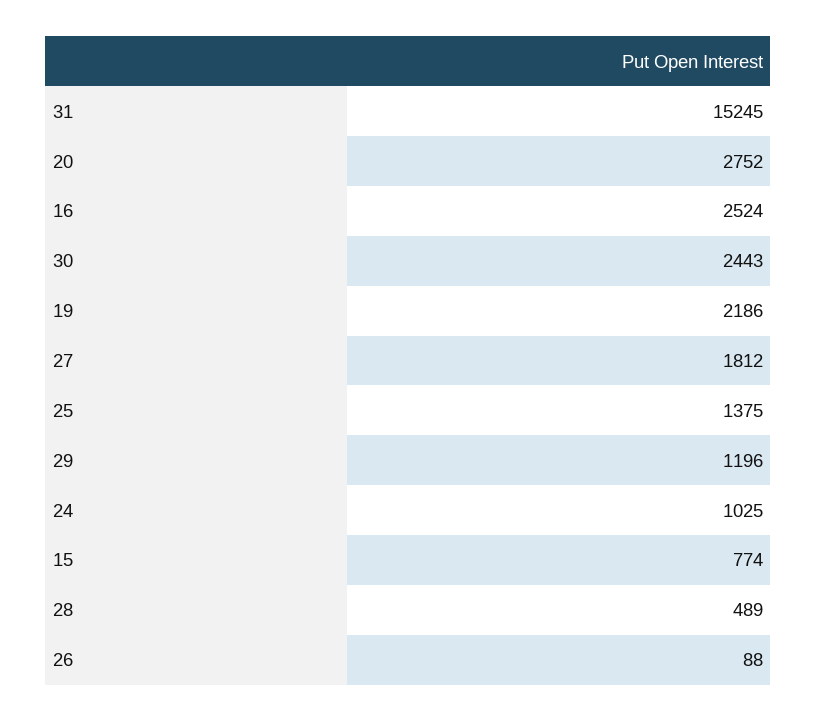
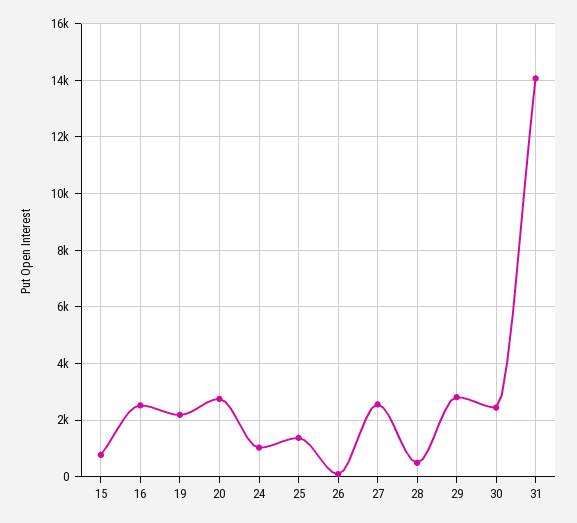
  {
-   "31": 15245,
+   "31": 14000,
    "20": 2752,
    "16": 2524,
    "30": 2443,
    "19": 2186,
-   "27": 1812,
+   "27": 2500,
    "25": 1375,
-   "29": 1196,
+   "29": 2750,
    "24": 1025,
    "15": 774,
    "28": 489,
    "26": 88
  }

